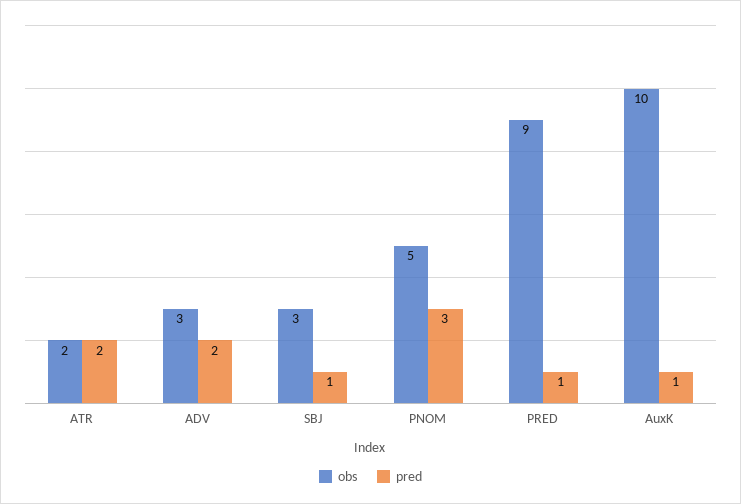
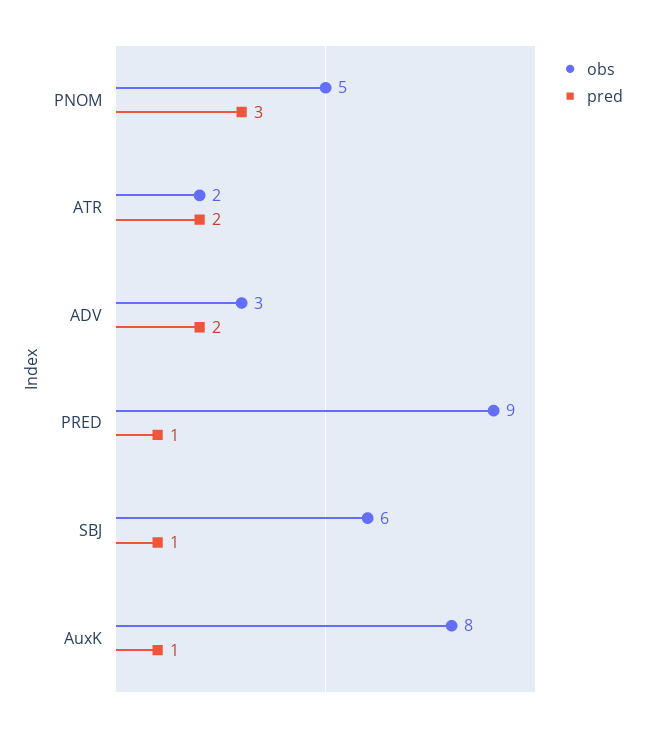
  {
    "obs": {
      "ATR": 2,
      "ADV": 3,
-     "SBJ": 3,
+     "SBJ": 6,
      "PNOM": 5,
      "PRED": 9,
-     "AuxK": 10
+     "AuxK": 8
    },
    "pred": {
      "ATR": 2,
      "ADV": 2,
      "SBJ": 1,
      "PNOM": 3,
      "PRED": 1,
      "AuxK": 1
    }
  }

